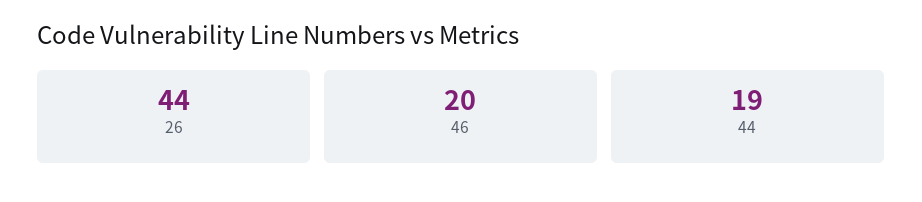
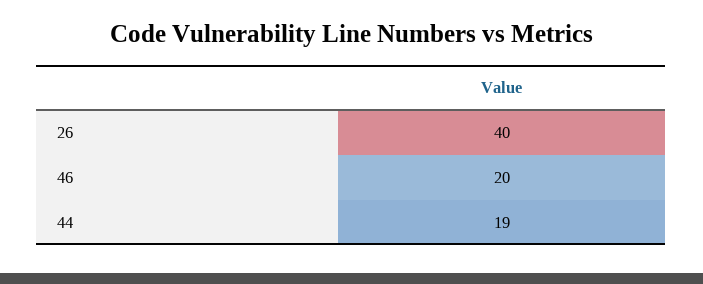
  {
-   "26": 44,
+   "26": 40,
    "46": 20,
    "44": 19
  }

